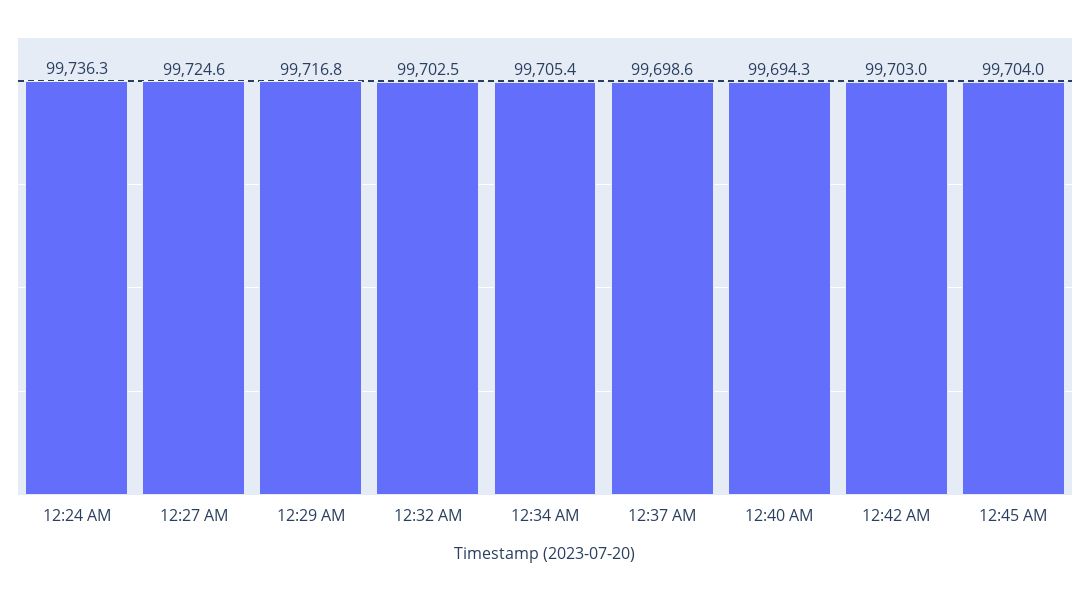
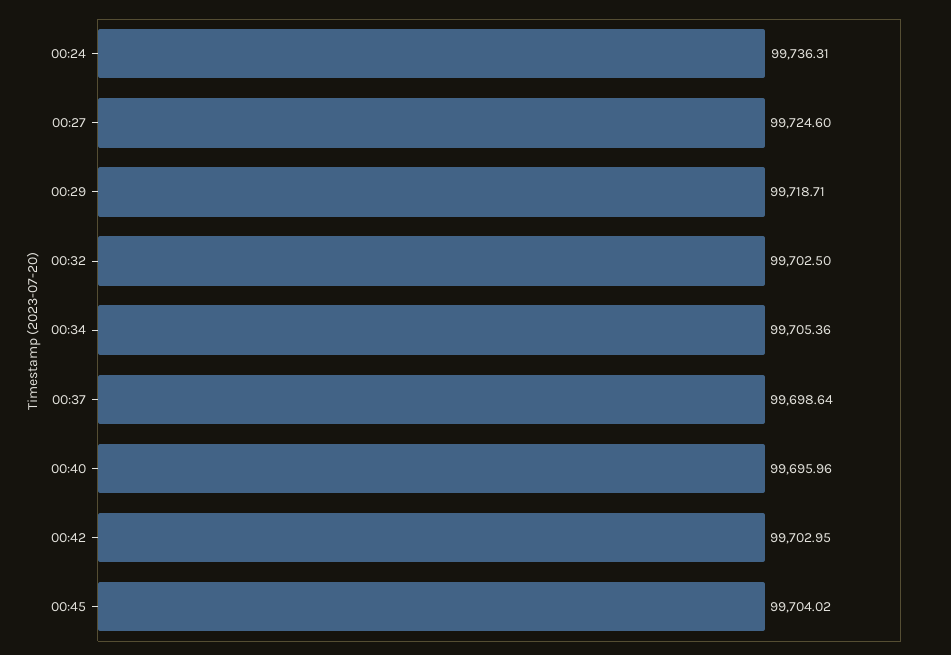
  {
    "12:24 AM": 99736.31,
    "12:27 AM": 99724.6,
-   "12:29 AM": 99716.8,
+   "12:29 AM": 99718.71,
    "12:32 AM": 99702.5,
    "12:34 AM": 99705.36,
    "12:37 AM": 99698.64,
-   "12:40 AM": 99694.3,
+   "12:40 AM": 99695.96,
    "12:42 AM": 99702.95,
    "12:45 AM": 99704.02
  }

